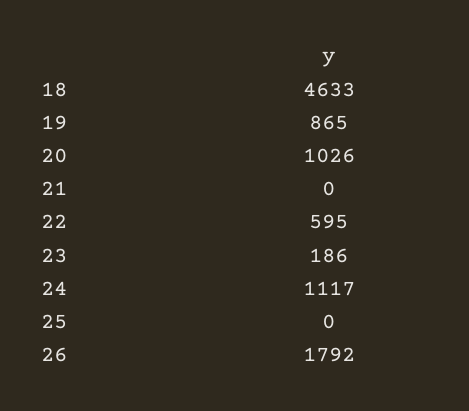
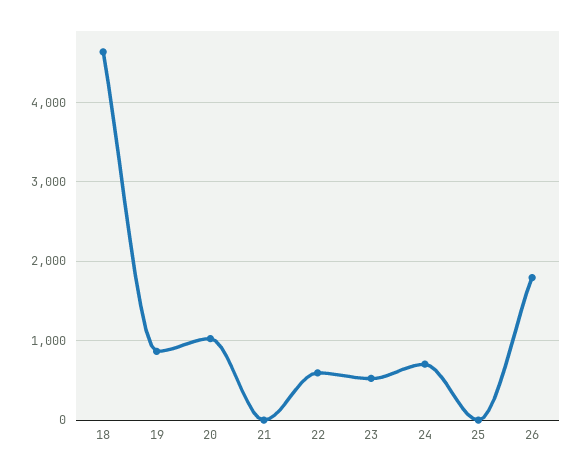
  {
    "18": 4633,
    "19": 865,
    "20": 1026,
    "21": 0,
    "22": 595,
-   "23": 186,
+   "23": 500,
-   "24": 1117,
+   "24": 700,
    "25": 0,
    "26": 1792
  }

